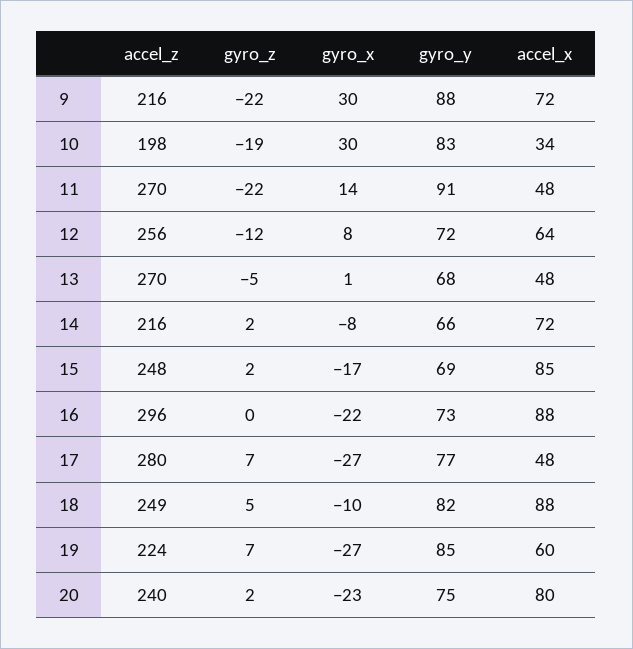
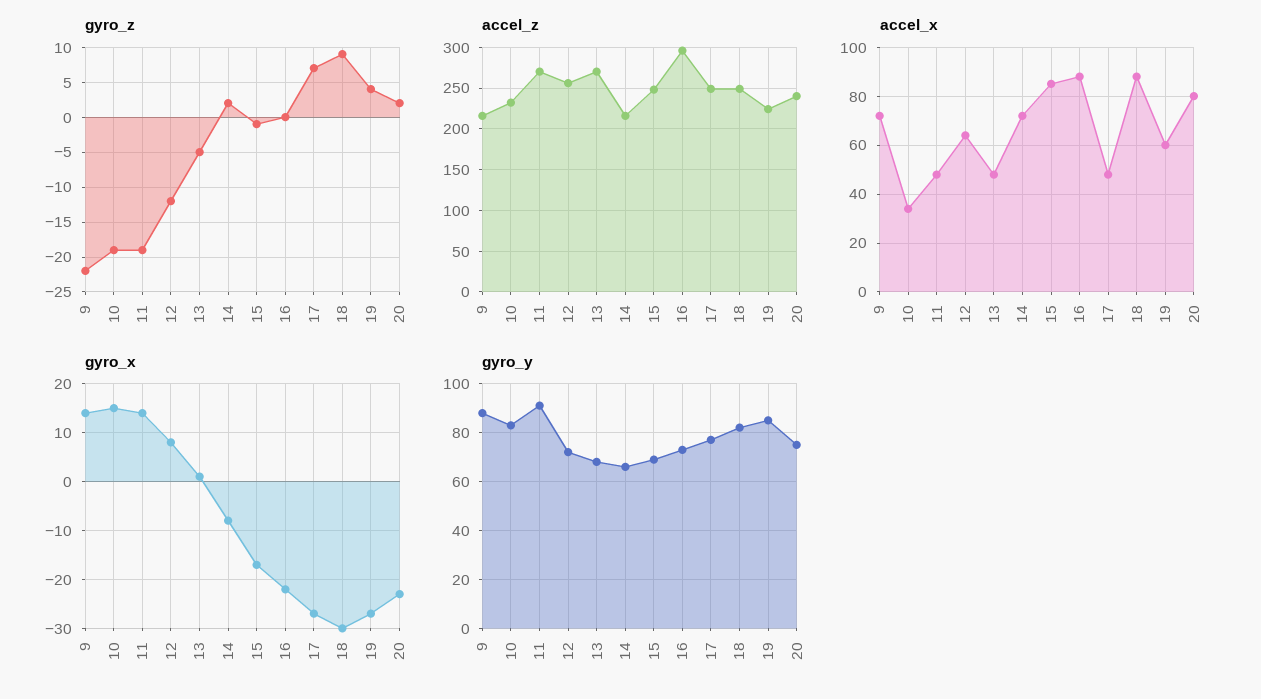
  {
    "accel_z": {
      "9": 216,
-     "10": 198,
+     "10": 230,
      "11": 270,
      "12": 256,
      "13": 270,
      "14": 216,
      "15": 248,
      "16": 296,
-     "17": 280,
+     "17": 250,
      "18": 249,
      "19": 224,
      "20": 240
    },
    "gyro_z": {
      "9": -22,
      "10": -19,
-     "11": -22,
+     "11": -19,
      "12": -12,
      "13": -5,
      "14": 2,
-     "15": 2,
+     "15": -1,
      "16": 0,
      "17": 7,
-     "18": 5,
+     "18": 9,
-     "19": 7,
+     "19": 4,
      "20": 2
    },
    "gyro_x": {
-     "9": 30,
+     "9": 15,
-     "10": 30,
+     "10": 15,
      "11": 14,
      "12": 8,
      "13": 1,
      "14": -8,
      "15": -17,
      "16": -22,
      "17": -27,
-     "18": -10,
+     "18": -30,
      "19": -27,
      "20": -23
    },
    "gyro_y": {
      "9": 88,
      "10": 83,
      "11": 91,
      "12": 72,
      "13": 68,
      "14": 66,
      "15": 69,
      "16": 73,
      "17": 77,
      "18": 82,
      "19": 85,
      "20": 75
    },
    "accel_x": {
      "9": 72,
      "10": 34,
      "11": 48,
      "12": 64,
      "13": 48,
      "14": 72,
      "15": 85,
      "16": 88,
      "17": 48,
      "18": 88,
      "19": 60,
      "20": 80
    }
  }

